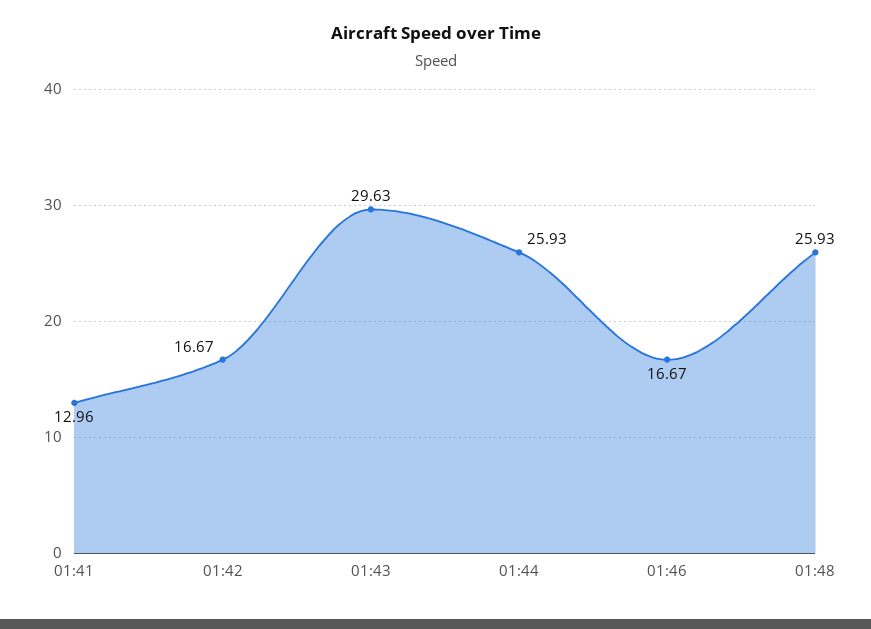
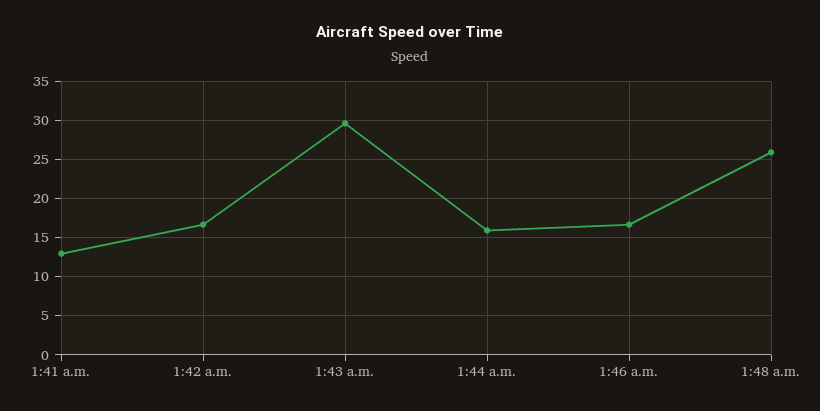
  {
    "01:41": 12.96,
    "01:42": 16.67,
    "01:43": 29.63,
-   "01:44": 25.93,
+   "01:44": 16,
    "01:46": 16.67,
    "01:48": 25.93
  }

